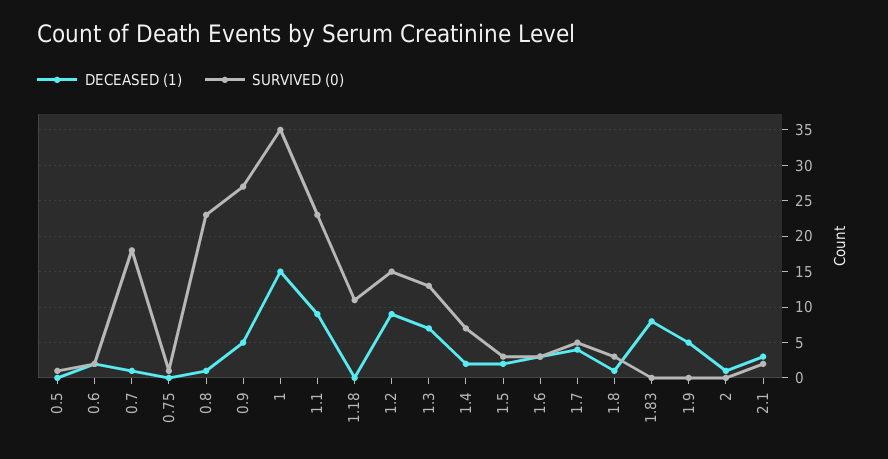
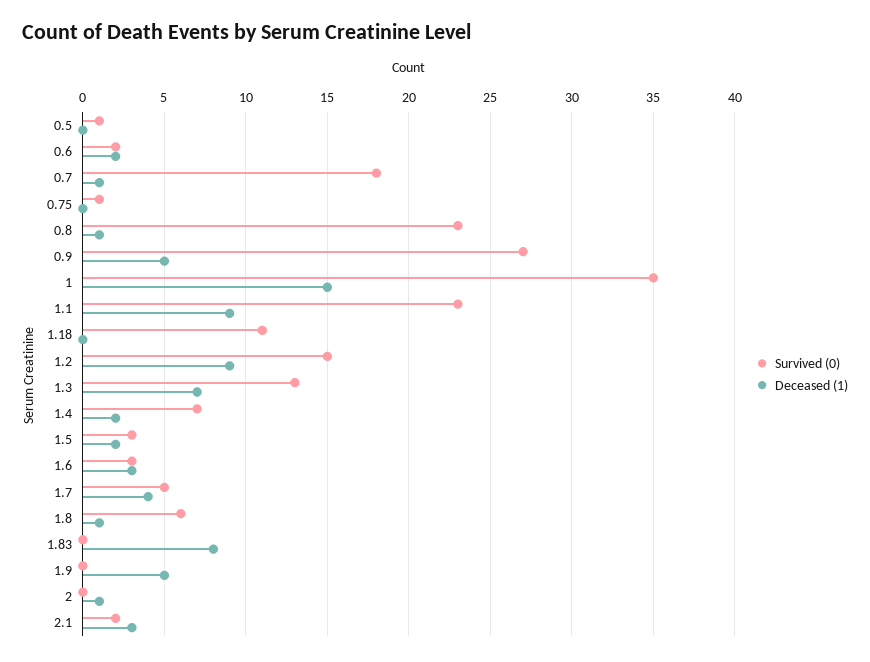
  {
    "DECEASED (1)": {
      "0.5": 0,
      "0.6": 2,
      "0.7": 1,
      "0.75": 0,
      "0.8": 1,
      "0.9": 5,
      "1": 15,
      "1.1": 9,
      "1.18": 0,
      "1.2": 9,
      "1.3": 7,
      "1.4": 2,
      "1.5": 2,
      "1.6": 3,
      "1.7": 4,
      "1.8": 1,
      "1.83": 8,
      "1.9": 5,
      "2": 1,
      "2.1": 3
    },
    "SURVIVED (0)": {
      "0.5": 1,
      "0.6": 2,
      "0.7": 18,
      "0.75": 1,
      "0.8": 23,
      "0.9": 27,
      "1": 35,
      "1.1": 23,
      "1.18": 11,
      "1.2": 15,
      "1.3": 13,
      "1.4": 7,
      "1.5": 3,
      "1.6": 3,
      "1.7": 5,
-     "1.8": 3,
+     "1.8": 6,
      "1.83": 0,
      "1.9": 0,
      "2": 0,
      "2.1": 2
    }
  }

